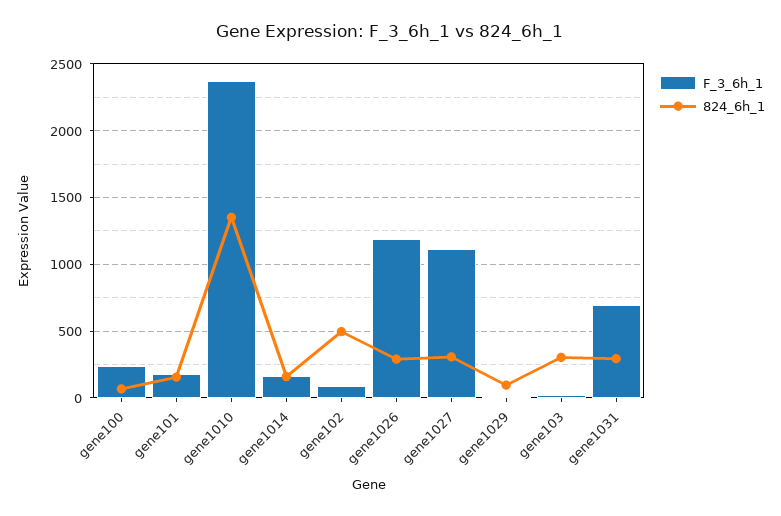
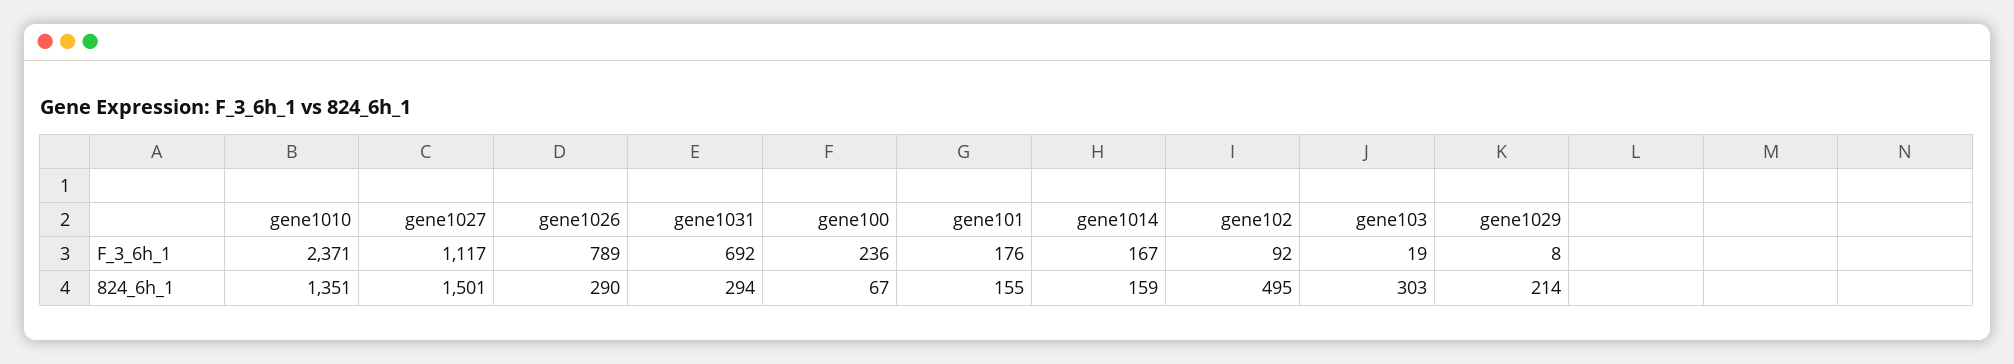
  {
    "F_3_6h_1": {
      "gene100": 236,
      "gene101": 176,
      "gene1010": 2371,
      "gene1014": 167,
      "gene102": 92,
-     "gene1026": 1200,
+     "gene1026": 789,
      "gene1027": 1117,
      "gene1029": 8,
      "gene103": 19,
      "gene1031": 692
    },
    "824_6h_1": {
      "gene100": 67,
      "gene101": 155,
      "gene1010": 1351,
      "gene1014": 159,
      "gene102": 495,
      "gene1026": 290,
-     "gene1027": 300,
+     "gene1027": 1501,
-     "gene1029": 100,
+     "gene1029": 214,
      "gene103": 303,
      "gene1031": 294
    }
  }

